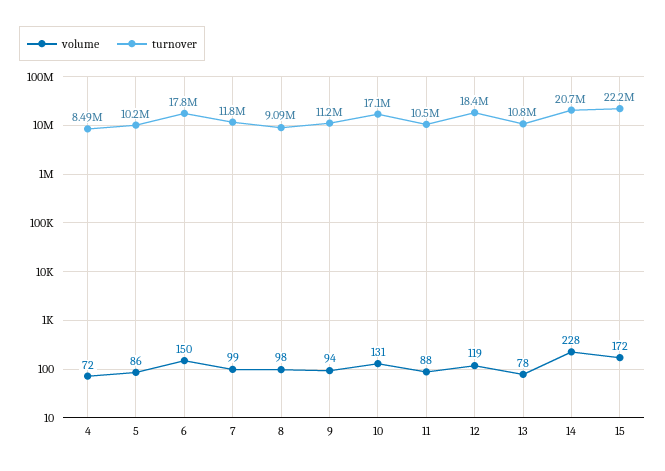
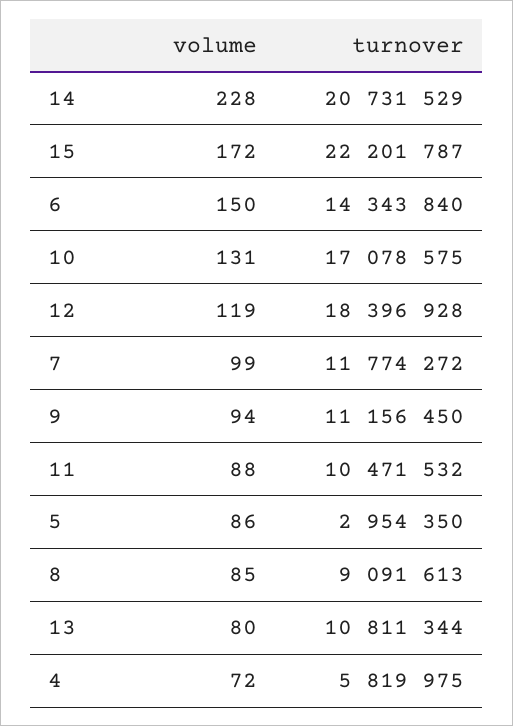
  {
    "volume": {
      "4": 72,
      "5": 86,
      "6": 150,
      "7": 99,
-     "8": 98,
+     "8": 85,
      "9": 94,
      "10": 131,
      "11": 88,
      "12": 119,
-     "13": 78,
+     "13": 80,
      "14": 228,
      "15": 172
    },
    "turnover": {
-     "4": 8490000,
+     "4": 5819975,
-     "5": 10200000,
+     "5": 2954350,
-     "6": 17800000,
+     "6": 14343840,
      "7": 11774272,
      "8": 9091613,
      "9": 11156450,
      "10": 17078575,
      "11": 10471532,
      "12": 18396928,
      "13": 10811344,
      "14": 20731529,
      "15": 22201787
    }
  }

